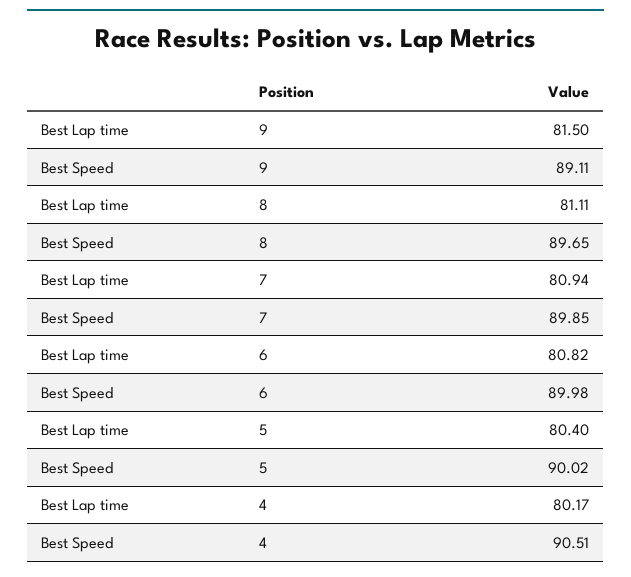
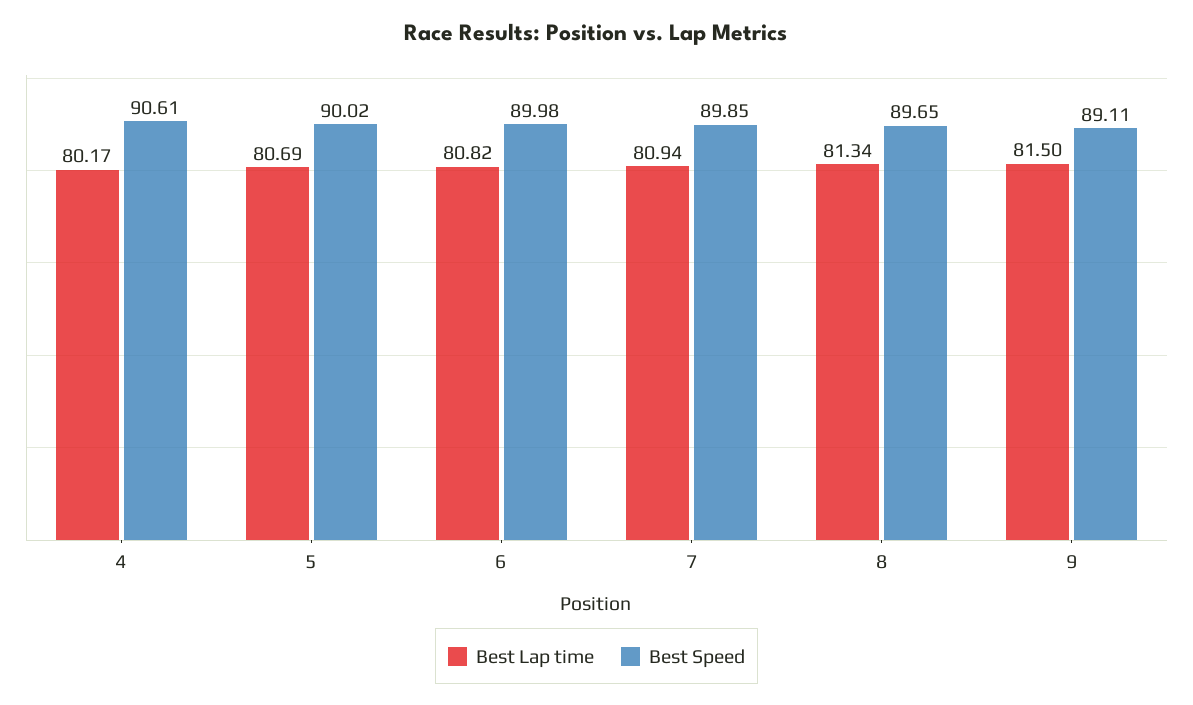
  {
    "Best Lap time": {
      "9": 81.5,
-     "8": 81.11,
+     "8": 81.34,
      "7": 80.94,
      "6": 80.82,
-     "5": 80.4,
+     "5": 80.69,
      "4": 80.17
    },
    "Best Speed": {
      "9": 89.11,
      "8": 89.65,
      "7": 89.85,
      "6": 89.98,
      "5": 90.02,
-     "4": 90.51
+     "4": 90.61
    }
  }

